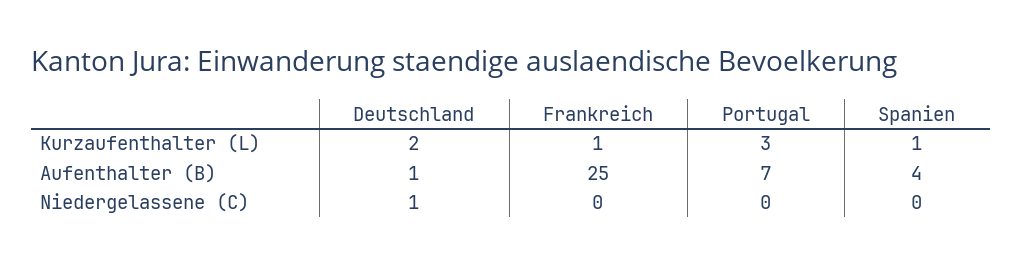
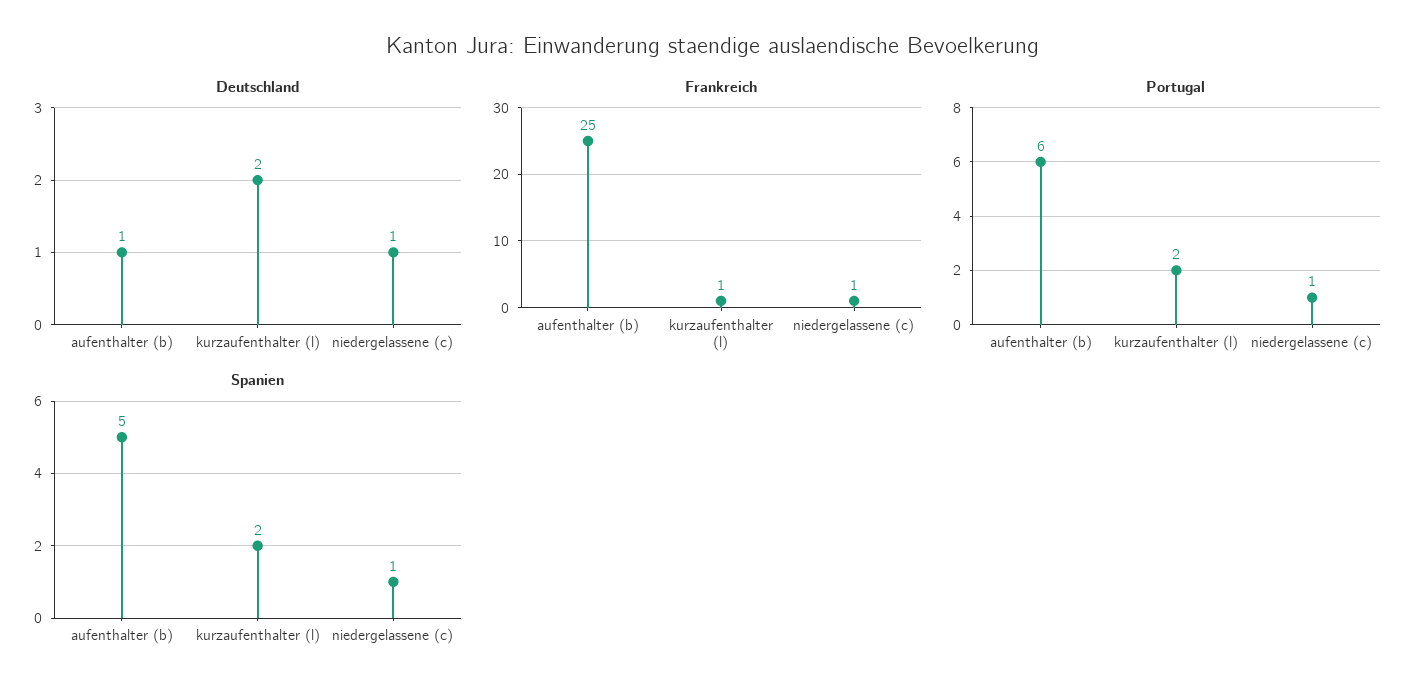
  {
    "Deutschland": {
      "Kurzaufenthalter (L)": 2,
      "Aufenthalter (B)": 1,
      "Niedergelassene (C)": 1
    },
    "Frankreich": {
      "Kurzaufenthalter (L)": 1,
      "Aufenthalter (B)": 25,
-     "Niedergelassene (C)": 0
+     "Niedergelassene (C)": 1
    },
    "Portugal": {
-     "Kurzaufenthalter (L)": 3,
+     "Kurzaufenthalter (L)": 2,
-     "Aufenthalter (B)": 7,
+     "Aufenthalter (B)": 6,
-     "Niedergelassene (C)": 0
+     "Niedergelassene (C)": 1
    },
    "Spanien": {
-     "Kurzaufenthalter (L)": 1,
+     "Kurzaufenthalter (L)": 2,
-     "Aufenthalter (B)": 4,
+     "Aufenthalter (B)": 5,
-     "Niedergelassene (C)": 0
+     "Niedergelassene (C)": 1
    }
  }

